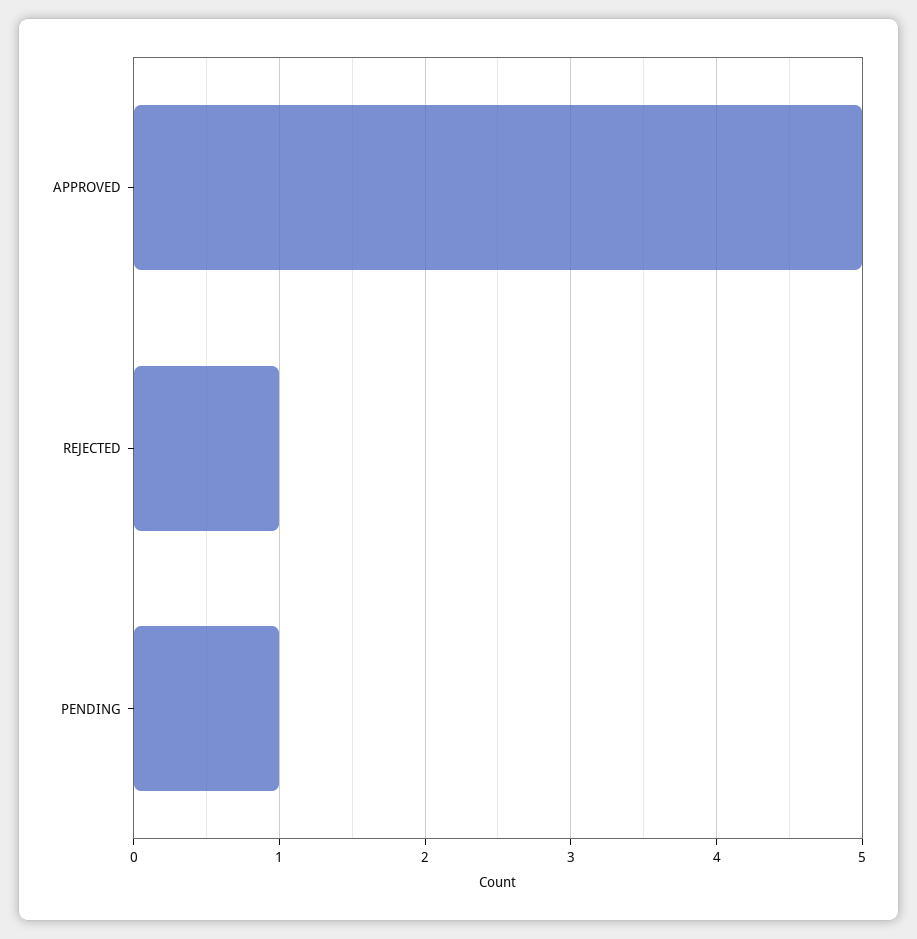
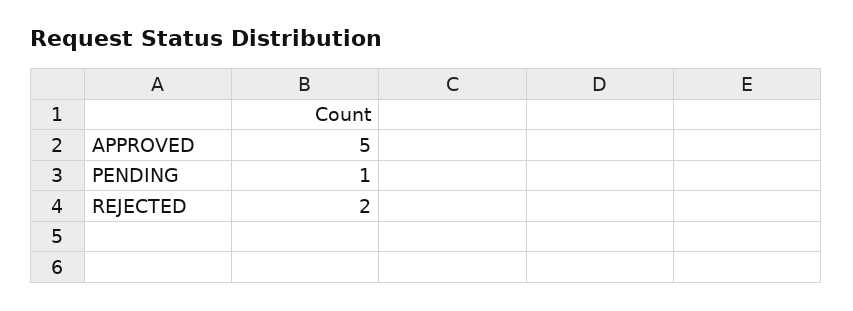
  {
    "APPROVED": 5,
-   "REJECTED": 1,
+   "REJECTED": 2,
    "PENDING": 1
  }

